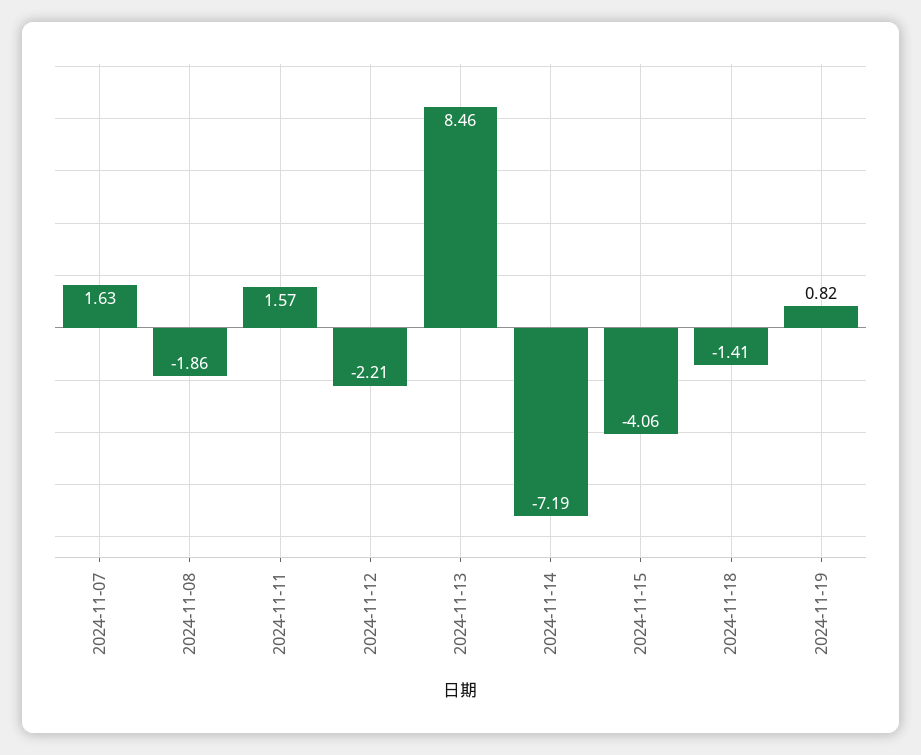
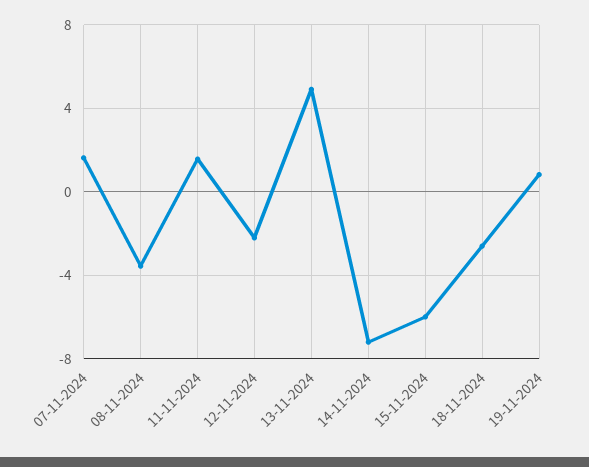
  {
    "2024-11-07": 1.63,
-   "2024-11-08": -1.86,
+   "2024-11-08": -3.5,
    "2024-11-11": 1.57,
    "2024-11-12": -2.21,
-   "2024-11-13": 8.46,
+   "2024-11-13": 5,
    "2024-11-14": -7.19,
-   "2024-11-15": -4.06,
+   "2024-11-15": -6,
-   "2024-11-18": -1.41,
+   "2024-11-18": -2.5,
    "2024-11-19": 0.82
  }

